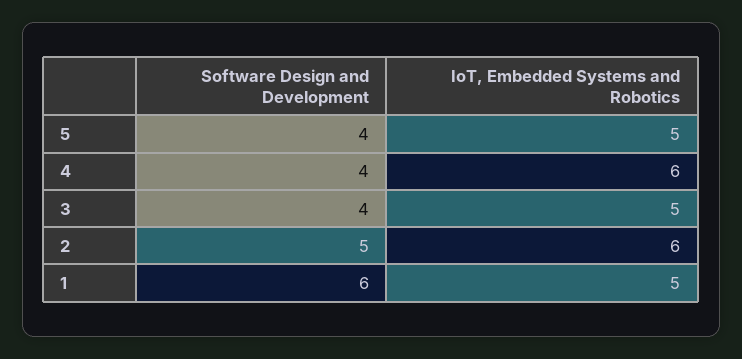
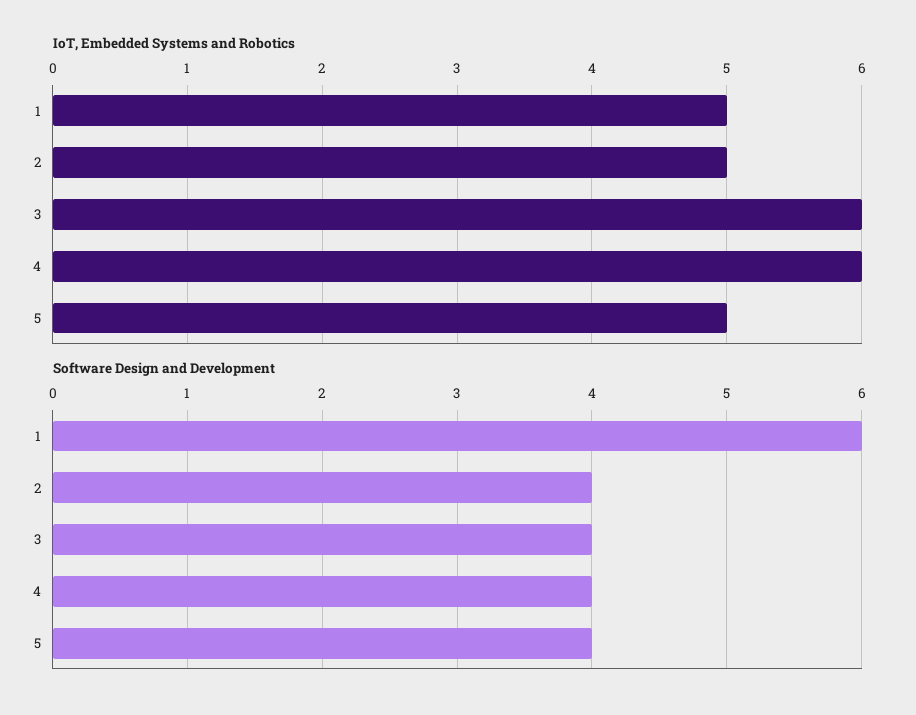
  {
    "Software Design and Development": {
      "5": 4,
      "4": 4,
      "3": 4,
-     "2": 5,
+     "2": 4,
      "1": 6
    },
    "IoT, Embedded Systems and Robotics": {
      "5": 5,
      "4": 6,
-     "3": 5,
+     "3": 6,
-     "2": 6,
+     "2": 5,
      "1": 5
    }
  }

